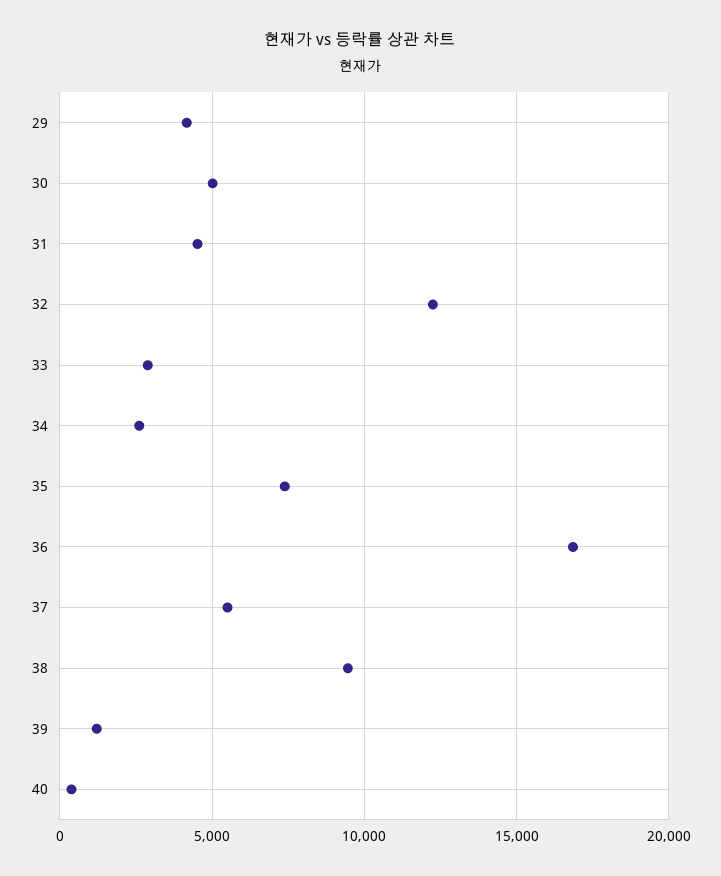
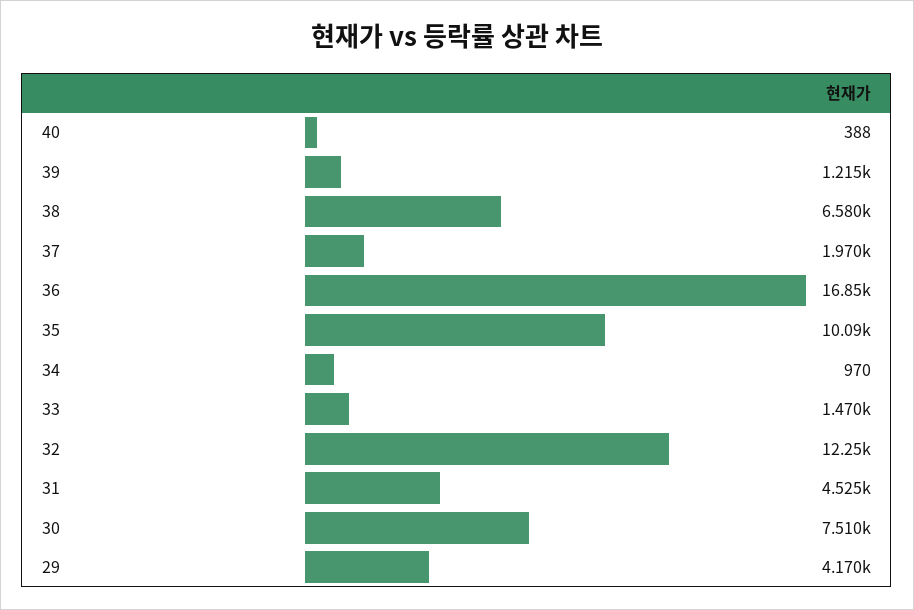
  {
    "29": 4170,
-   "30": 5000,
+   "30": 7510,
    "31": 4525,
    "32": 12250,
-   "33": 3000,
+   "33": 1470,
-   "34": 2500,
+   "34": 970,
-   "35": 7500,
+   "35": 10090,
    "36": 16850,
-   "37": 5500,
+   "37": 1970,
-   "38": 9500,
+   "38": 6580,
    "39": 1215,
    "40": 388
  }

